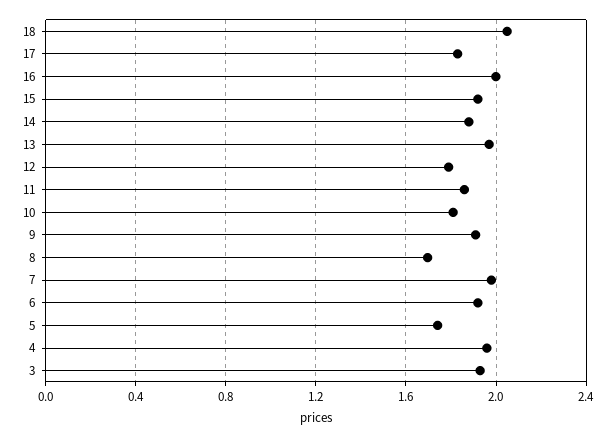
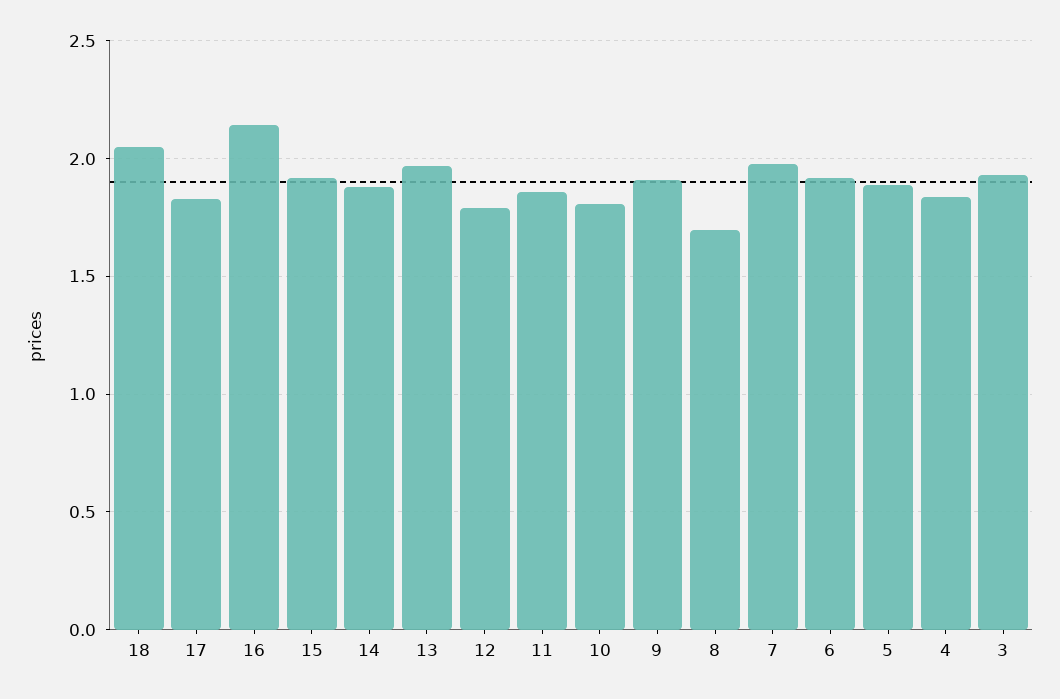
  {
    "18": 2.05,
    "17": 1.85,
-   "16": 2,
+   "16": 2.15,
    "15": 1.9,
    "14": 1.9,
    "13": 1.95,
    "12": 1.8,
    "11": 1.85,
    "10": 1.8,
    "9": 1.9,
    "8": 1.7,
    "7": 2,
    "6": 1.9,
-   "5": 1.75,
+   "5": 1.9,
-   "4": 1.95,
+   "4": 1.85,
    "3": 1.95
  }

